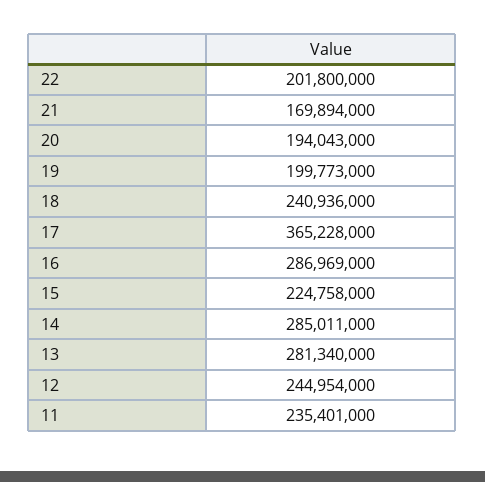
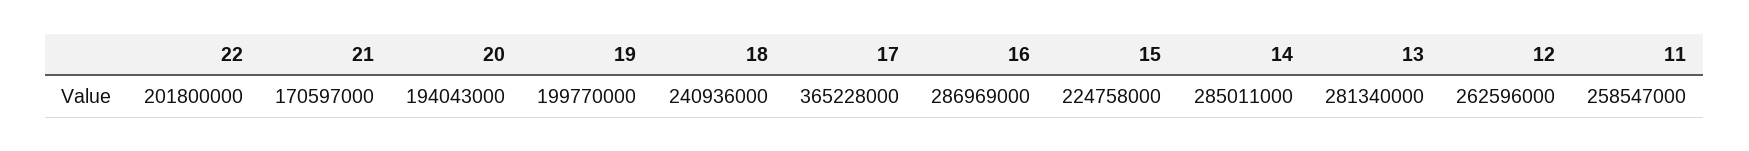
  {
    "22": 201800000,
-   "21": 169894000,
+   "21": 170597000,
    "20": 194043000,
-   "19": 199773000,
+   "19": 199770000,
    "18": 240936000,
    "17": 365228000,
    "16": 286969000,
    "15": 224758000,
    "14": 285011000,
    "13": 281340000,
-   "12": 244954000,
+   "12": 262596000,
-   "11": 235401000
+   "11": 258547000
  }

